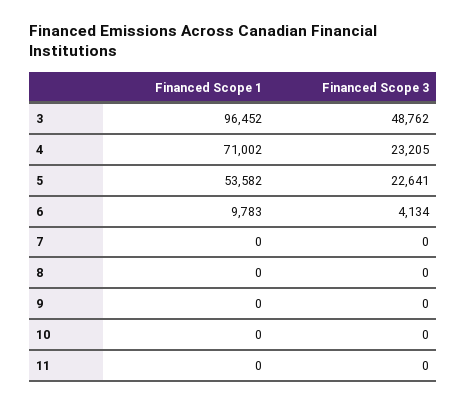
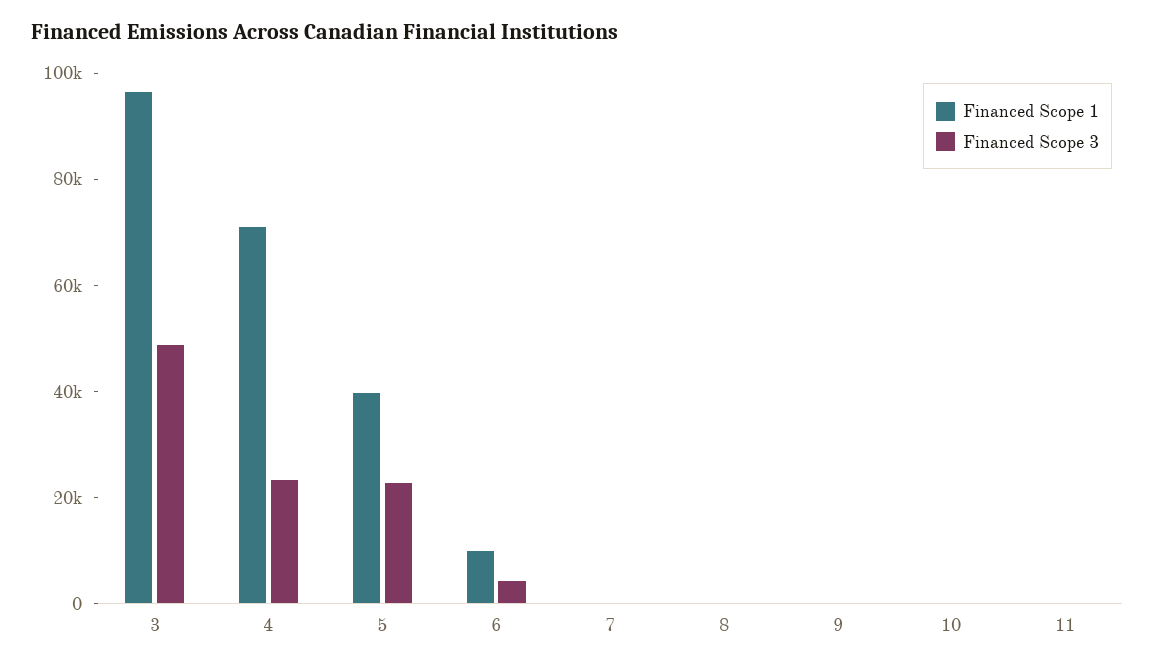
  {
    "Financed Scope 1": {
      "3": 96452,
      "4": 71002,
-     "5": 53582,
+     "5": 40000,
      "6": 9783,
      "7": 0,
      "8": 0,
      "9": 0,
      "10": 0,
      "11": 0
    },
    "Financed Scope 3": {
      "3": 48762,
      "4": 23205,
      "5": 22641,
      "6": 4134,
      "7": 0,
      "8": 0,
      "9": 0,
      "10": 0,
      "11": 0
    }
  }

